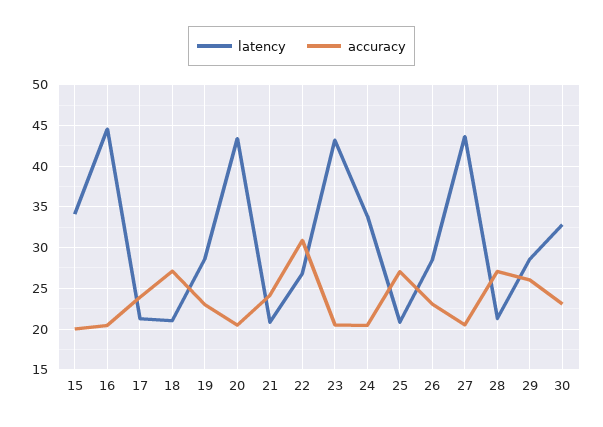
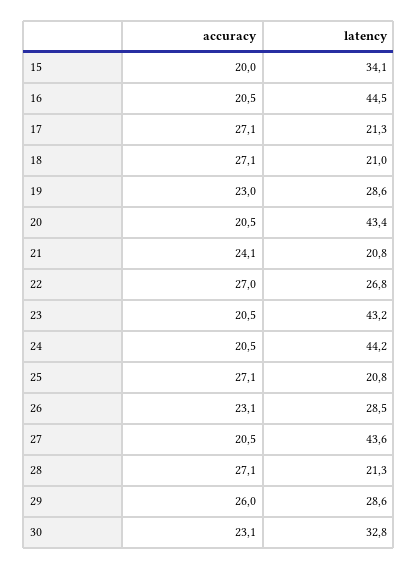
  {
    "latency": {
      "15": 34.1,
      "16": 44.5,
      "17": 21.3,
      "18": 21,
      "19": 28.6,
      "20": 43.4,
      "21": 20.8,
      "22": 26.8,
      "23": 43.2,
-     "24": 34,
+     "24": 44.2,
      "25": 20.8,
      "26": 28.5,
      "27": 43.6,
      "28": 21.3,
      "29": 28.6,
      "30": 32.8
    },
    "accuracy": {
      "15": 20,
      "16": 20.5,
-     "17": 24,
+     "17": 27.1,
      "18": 27.1,
      "19": 23,
      "20": 20.5,
      "21": 24.1,
-     "22": 31,
+     "22": 27,
      "23": 20.5,
      "24": 20.5,
      "25": 27.1,
      "26": 23.1,
      "27": 20.5,
      "28": 27.1,
      "29": 26,
      "30": 23.1
    }
  }

